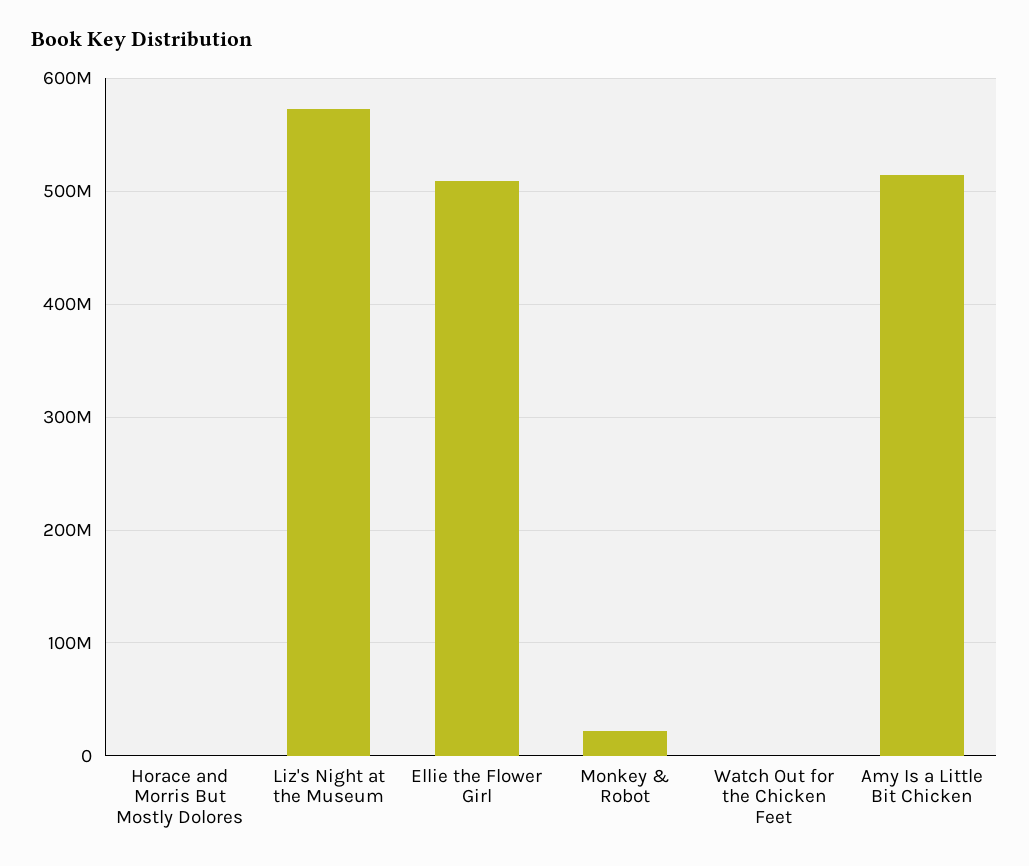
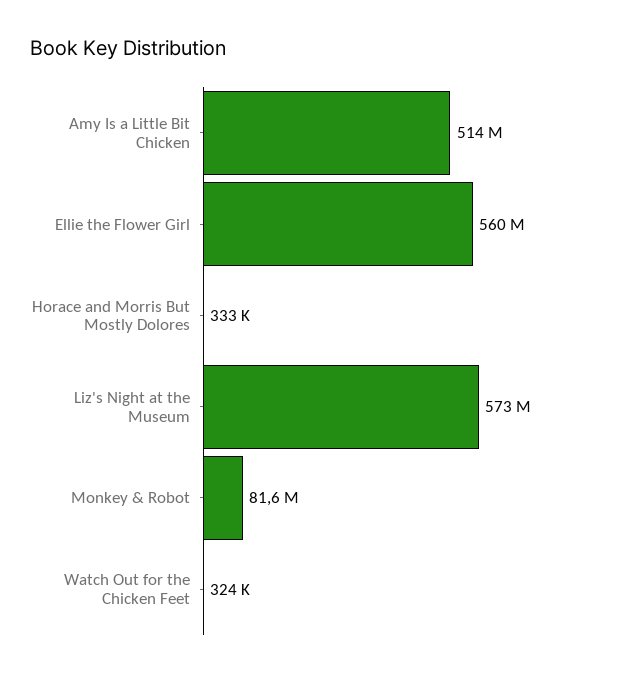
  {
    "Horace and Morris But Mostly Dolores": 333000,
    "Liz's Night at the Museum": 573000000,
-   "Ellie the Flower Girl": 510000000,
+   "Ellie the Flower Girl": 560000000,
-   "Monkey & Robot": 20000000,
+   "Monkey & Robot": 81600000,
    "Watch Out for the Chicken Feet": 324000,
    "Amy Is a Little Bit Chicken": 514000000
  }

